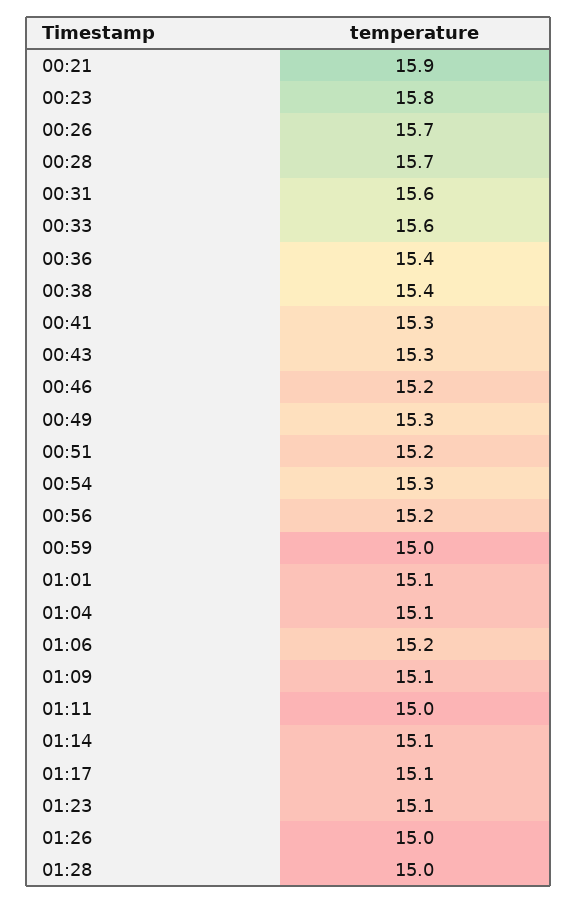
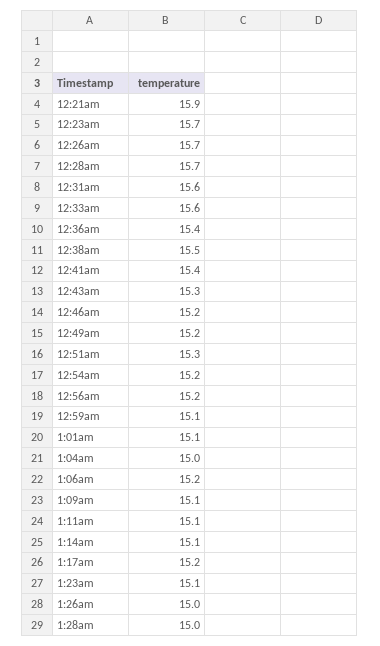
  {
    "00:21": 15.9,
-   "00:23": 15.8,
+   "00:23": 15.7,
    "00:26": 15.7,
    "00:28": 15.7,
    "00:31": 15.6,
    "00:33": 15.6,
    "00:36": 15.4,
-   "00:38": 15.4,
+   "00:38": 15.5,
-   "00:41": 15.3,
+   "00:41": 15.4,
    "00:43": 15.3,
    "00:46": 15.2,
-   "00:49": 15.3,
+   "00:49": 15.2,
-   "00:51": 15.2,
+   "00:51": 15.3,
-   "00:54": 15.3,
+   "00:54": 15.2,
    "00:56": 15.2,
-   "00:59": 15,
+   "00:59": 15.1,
    "01:01": 15.1,
-   "01:04": 15.1,
+   "01:04": 15,
    "01:06": 15.2,
    "01:09": 15.1,
-   "01:11": 15,
+   "01:11": 15.1,
    "01:14": 15.1,
-   "01:17": 15.1,
+   "01:17": 15.2,
    "01:23": 15.1,
    "01:26": 15,
    "01:28": 15
  }

